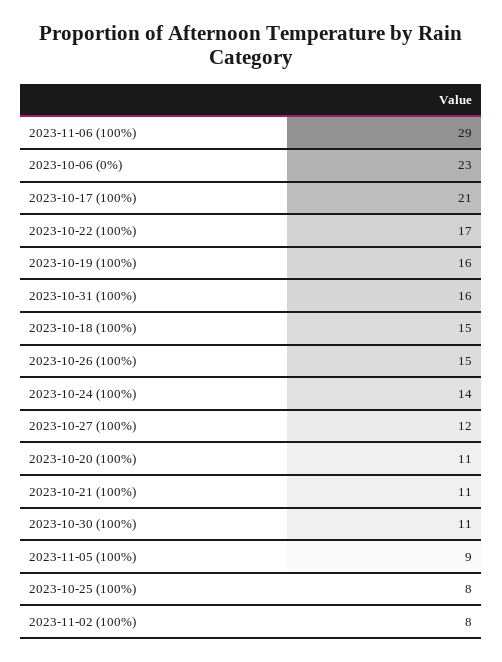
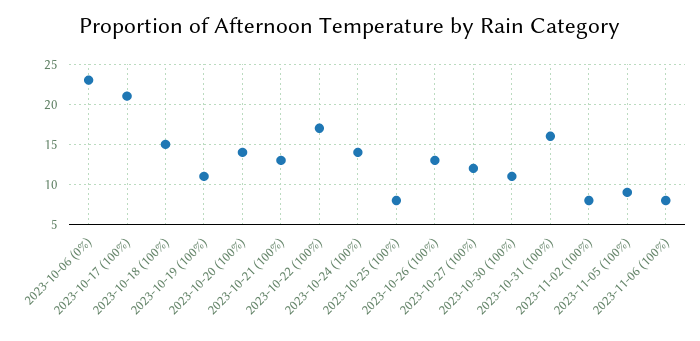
  {
-   "2023-11-06 (100%)": 29,
+   "2023-11-06 (100%)": 8,
    "2023-10-06 (0%)": 23,
    "2023-10-17 (100%)": 21,
    "2023-10-22 (100%)": 17,
-   "2023-10-19 (100%)": 16,
+   "2023-10-19 (100%)": 11,
    "2023-10-31 (100%)": 16,
    "2023-10-18 (100%)": 15,
-   "2023-10-26 (100%)": 15,
+   "2023-10-26 (100%)": 13,
    "2023-10-24 (100%)": 14,
    "2023-10-27 (100%)": 12,
-   "2023-10-20 (100%)": 11,
+   "2023-10-20 (100%)": 14,
-   "2023-10-21 (100%)": 11,
+   "2023-10-21 (100%)": 13,
    "2023-10-30 (100%)": 11,
    "2023-11-05 (100%)": 9,
    "2023-10-25 (100%)": 8,
    "2023-11-02 (100%)": 8
  }

